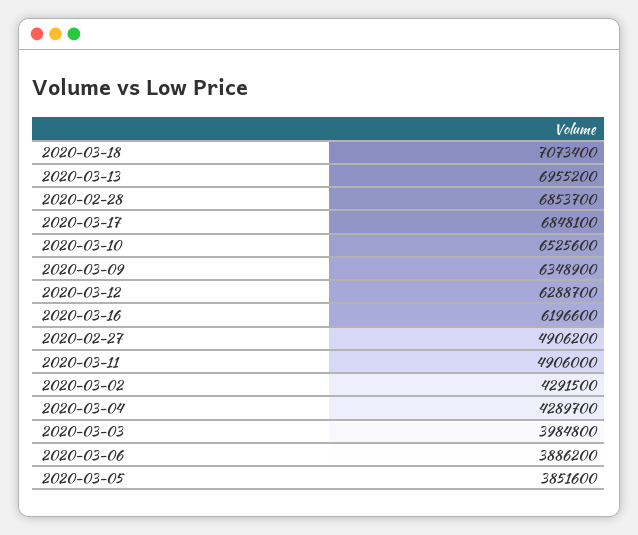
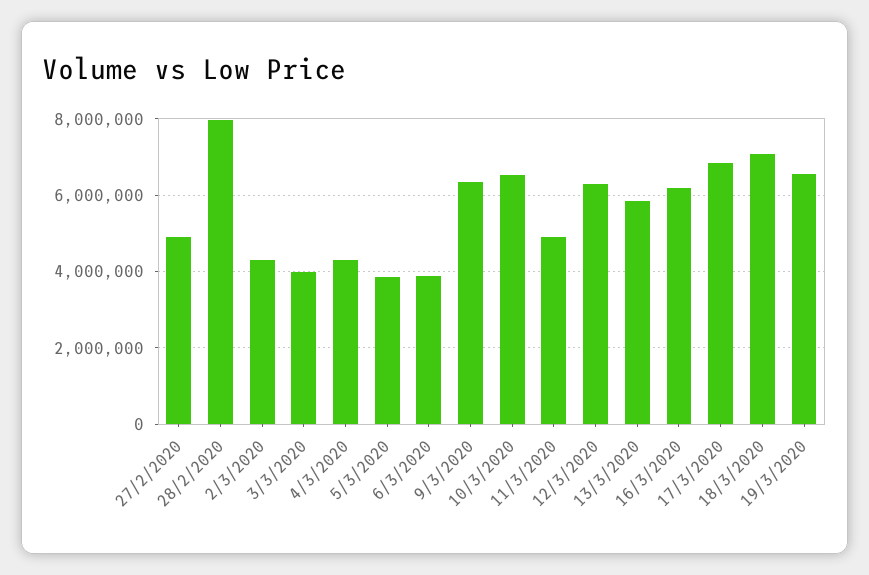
  {
    "2020-03-18": 7073400,
-   "2020-03-13": 6955200,
+   "2020-03-13": 5800000,
-   "2020-02-28": 6853700,
+   "2020-02-28": 8000000,
    "2020-03-17": 6848100,
    "2020-03-10": 6525600,
    "2020-03-09": 6348900,
    "2020-03-12": 6288700,
    "2020-03-16": 6196600,
    "2020-02-27": 4906200,
    "2020-03-11": 4906000,
    "2020-03-02": 4291500,
    "2020-03-04": 4289700,
    "2020-03-03": 3984800,
    "2020-03-06": 3886200,
-   "2020-03-05": 3851600
+   "2020-03-05": 3851600,
+   "19/3/2020": 6600000
  }

